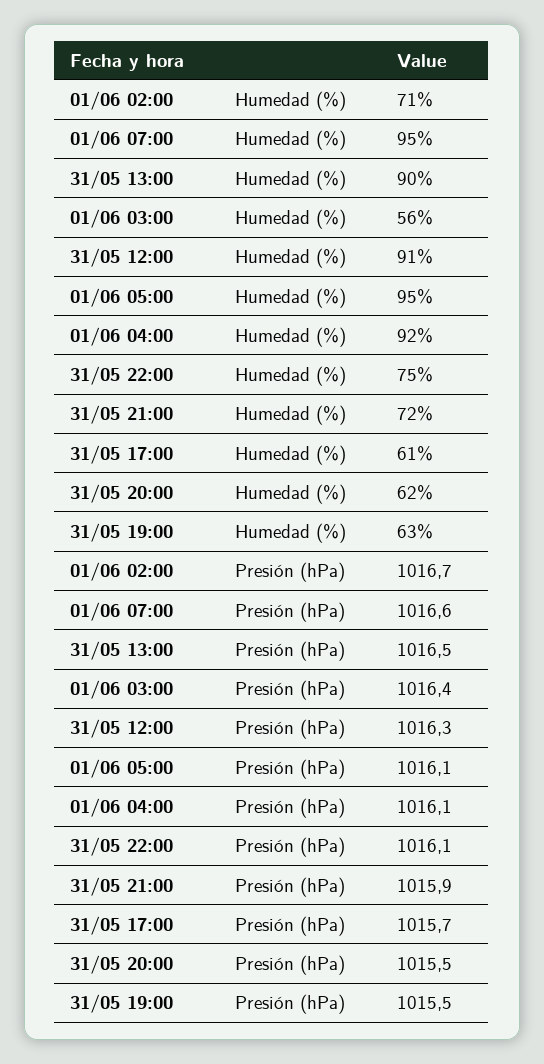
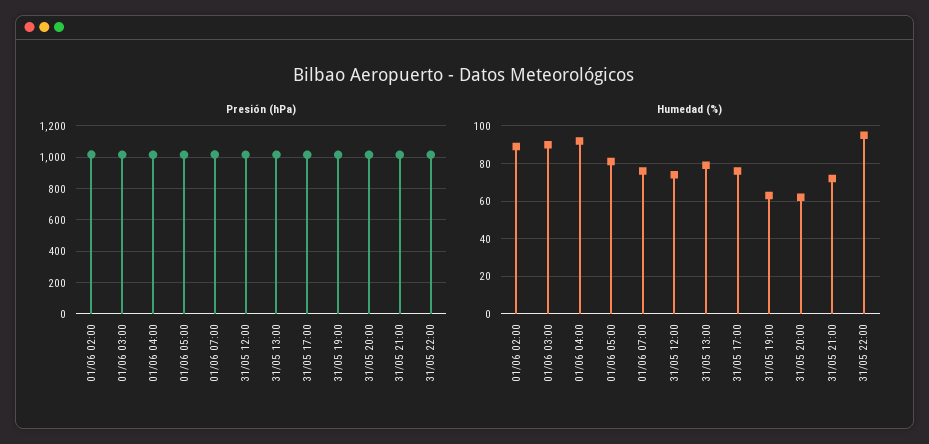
  {
    "Humedad (%)": {
-     "01/06 02:00": 71,
+     "01/06 02:00": 90,
-     "01/06 07:00": 95,
+     "01/06 07:00": 75,
-     "31/05 13:00": 90,
+     "31/05 13:00": 80,
-     "01/06 03:00": 56,
+     "01/06 03:00": 90,
-     "31/05 12:00": 91,
+     "31/05 12:00": 75,
-     "01/06 05:00": 95,
+     "01/06 05:00": 80,
      "01/06 04:00": 92,
-     "31/05 22:00": 75,
+     "31/05 22:00": 95,
      "31/05 21:00": 72,
-     "31/05 17:00": 61,
+     "31/05 17:00": 75,
      "31/05 20:00": 62,
      "31/05 19:00": 63
    },
    "Presión (hPa)": {
      "01/06 02:00": 1016.7,
      "01/06 07:00": 1016.6,
      "31/05 13:00": 1016.5,
      "01/06 03:00": 1016.4,
      "31/05 12:00": 1016.3,
      "01/06 05:00": 1016.1,
      "01/06 04:00": 1016.1,
      "31/05 22:00": 1016.1,
      "31/05 21:00": 1015.9,
      "31/05 17:00": 1015.7,
      "31/05 20:00": 1015.5,
      "31/05 19:00": 1015.5
    }
  }

